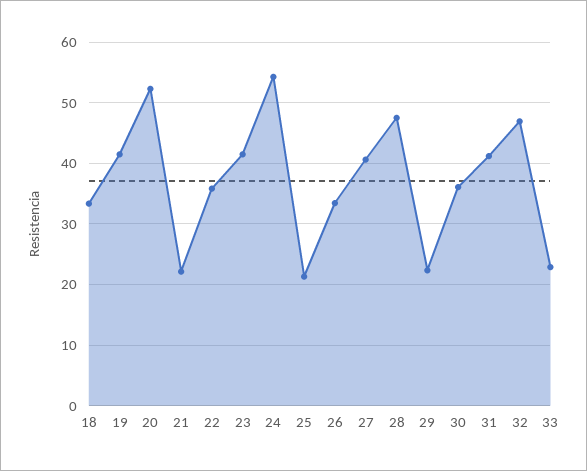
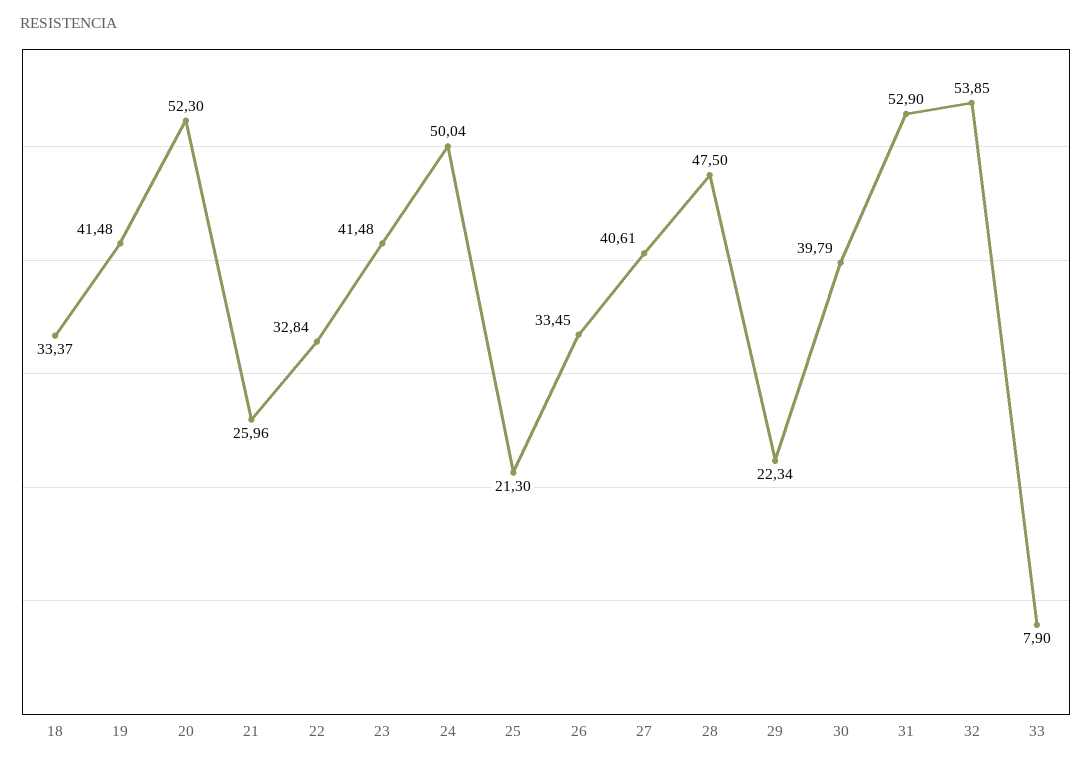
  {
    "18": 33.37,
    "19": 41.48,
    "20": 52.3,
-   "21": 22,
+   "21": 25.96,
-   "22": 36,
+   "22": 32.84,
    "23": 41.48,
-   "24": 54,
+   "24": 50.04,
    "25": 21.3,
    "26": 33.45,
    "27": 40.61,
    "28": 47.5,
    "29": 22.34,
-   "30": 36,
+   "30": 39.79,
-   "31": 41,
+   "31": 52.9,
-   "32": 47,
+   "32": 53.85,
-   "33": 23
+   "33": 7.9
  }

